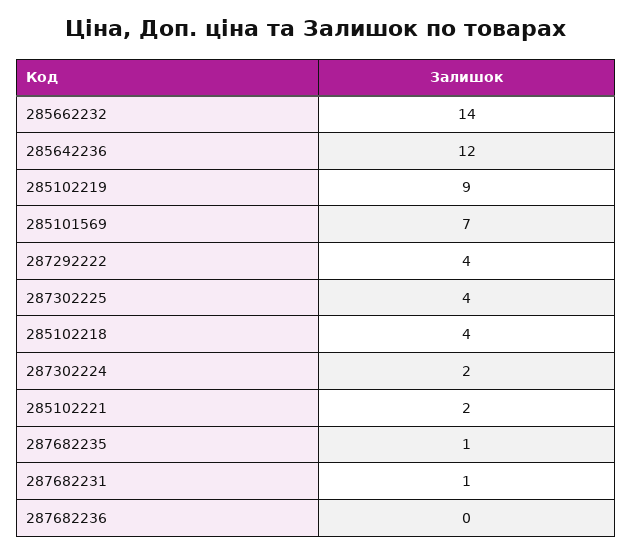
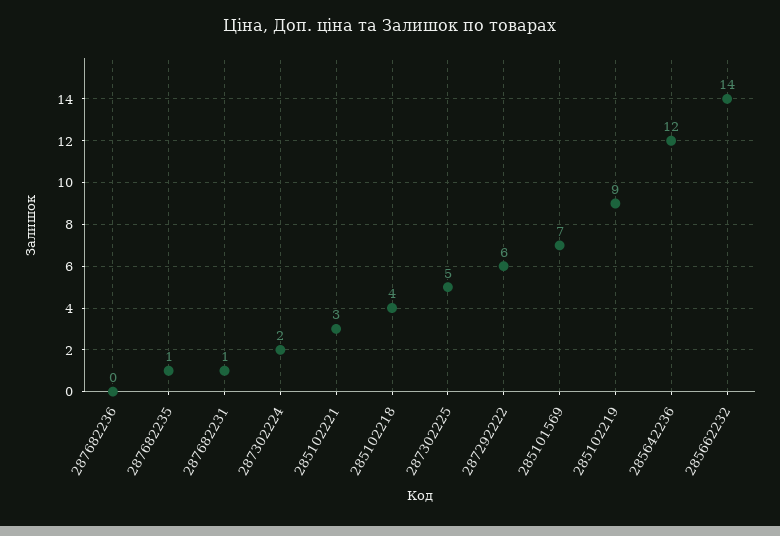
  {
    "285662232": 14,
    "285642236": 12,
    "285102219": 9,
    "285101569": 7,
-   "287292222": 4,
+   "287292222": 6,
-   "287302225": 4,
+   "287302225": 5,
    "285102218": 4,
    "287302224": 2,
-   "285102221": 2,
+   "285102221": 3,
    "287682235": 1,
    "287682231": 1,
    "287682236": 0
  }

